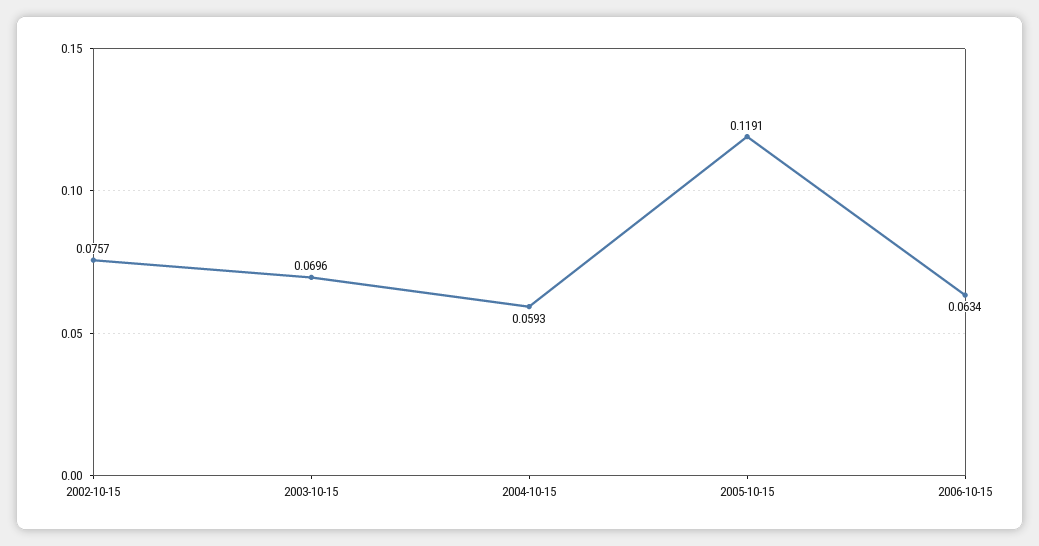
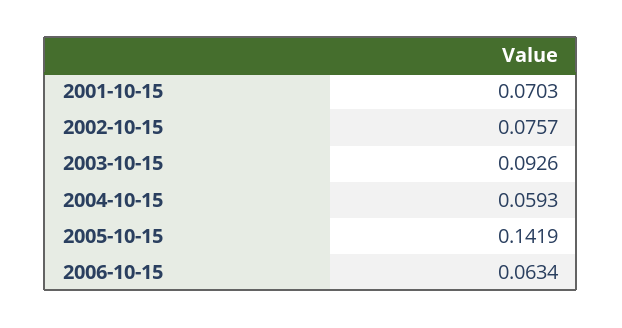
  {
    "2002-10-15": 0.0757,
-   "2003-10-15": 0.0696,
+   "2003-10-15": 0.0926,
    "2004-10-15": 0.0593,
-   "2005-10-15": 0.1191,
+   "2005-10-15": 0.1419,
-   "2006-10-15": 0.0634
+   "2006-10-15": 0.0634,
+   "2001-10-15": 0.0703
  }

